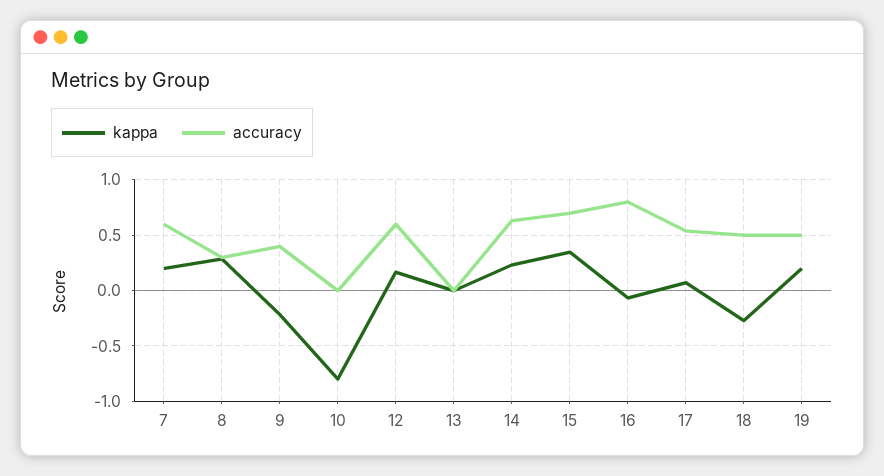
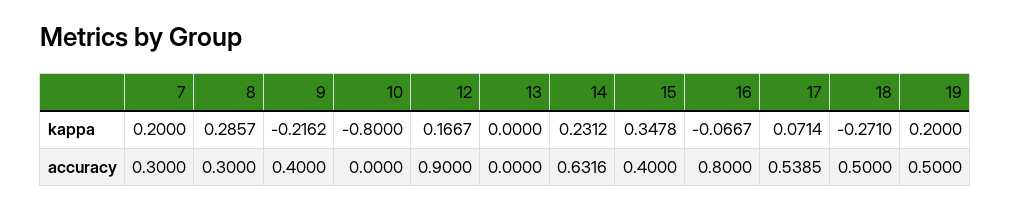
  {
    "kappa": {
      "7": 0.2,
      "8": 0.2857,
      "9": -0.2162,
      "10": -0.8,
      "12": 0.1667,
      "13": 0,
      "14": 0.2312,
      "15": 0.3478,
      "16": -0.0667,
      "17": 0.0714,
      "18": -0.271,
      "19": 0.2
    },
    "accuracy": {
-     "7": 0.6,
+     "7": 0.3,
      "8": 0.3,
      "9": 0.4,
      "10": 0,
-     "12": 0.6,
+     "12": 0.9,
      "13": 0,
      "14": 0.6316,
-     "15": 0.7,
+     "15": 0.4,
      "16": 0.8,
      "17": 0.5385,
      "18": 0.5,
      "19": 0.5
    }
  }

